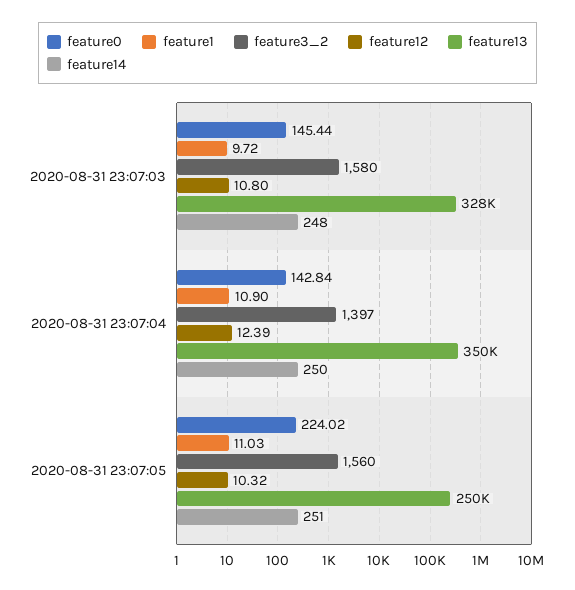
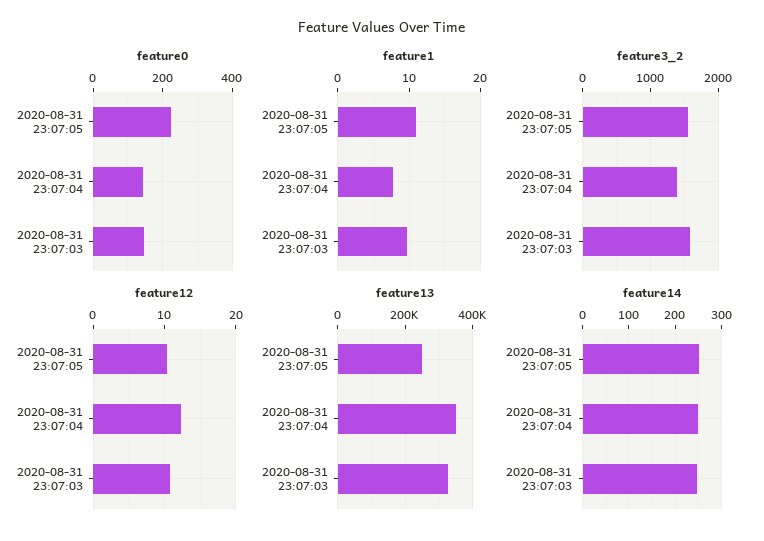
  {
    "feature0": {
      "2020-08-31 23:07:03": 145.44,
      "2020-08-31 23:07:04": 142.84,
      "2020-08-31 23:07:05": 224.02
    },
    "feature1": {
      "2020-08-31 23:07:03": 9.72,
-     "2020-08-31 23:07:04": 10.9,
+     "2020-08-31 23:07:04": 8,
      "2020-08-31 23:07:05": 11.03
    },
    "feature3_2": {
      "2020-08-31 23:07:03": 1580,
      "2020-08-31 23:07:04": 1397,
      "2020-08-31 23:07:05": 1560
    },
    "feature12": {
      "2020-08-31 23:07:03": 10.8,
      "2020-08-31 23:07:04": 12.39,
      "2020-08-31 23:07:05": 10.32
    },
    "feature13": {
      "2020-08-31 23:07:03": 328000,
      "2020-08-31 23:07:04": 350000,
      "2020-08-31 23:07:05": 250000
    },
    "feature14": {
      "2020-08-31 23:07:03": 248,
      "2020-08-31 23:07:04": 250,
      "2020-08-31 23:07:05": 251
    }
  }

